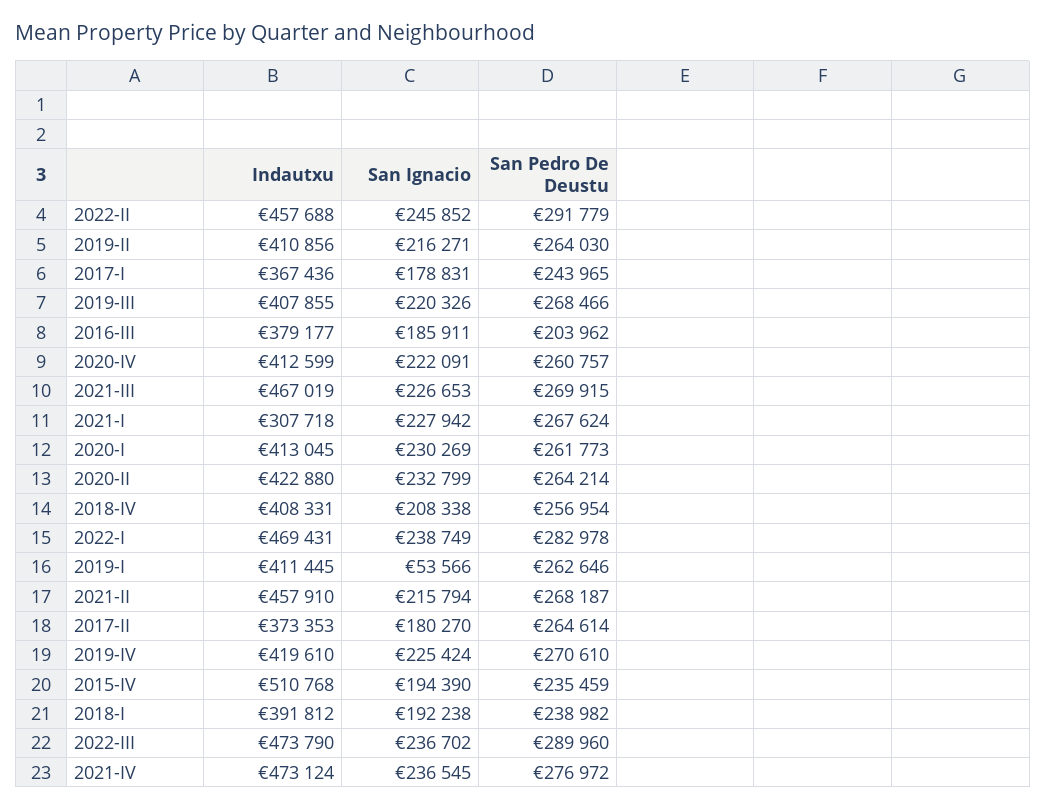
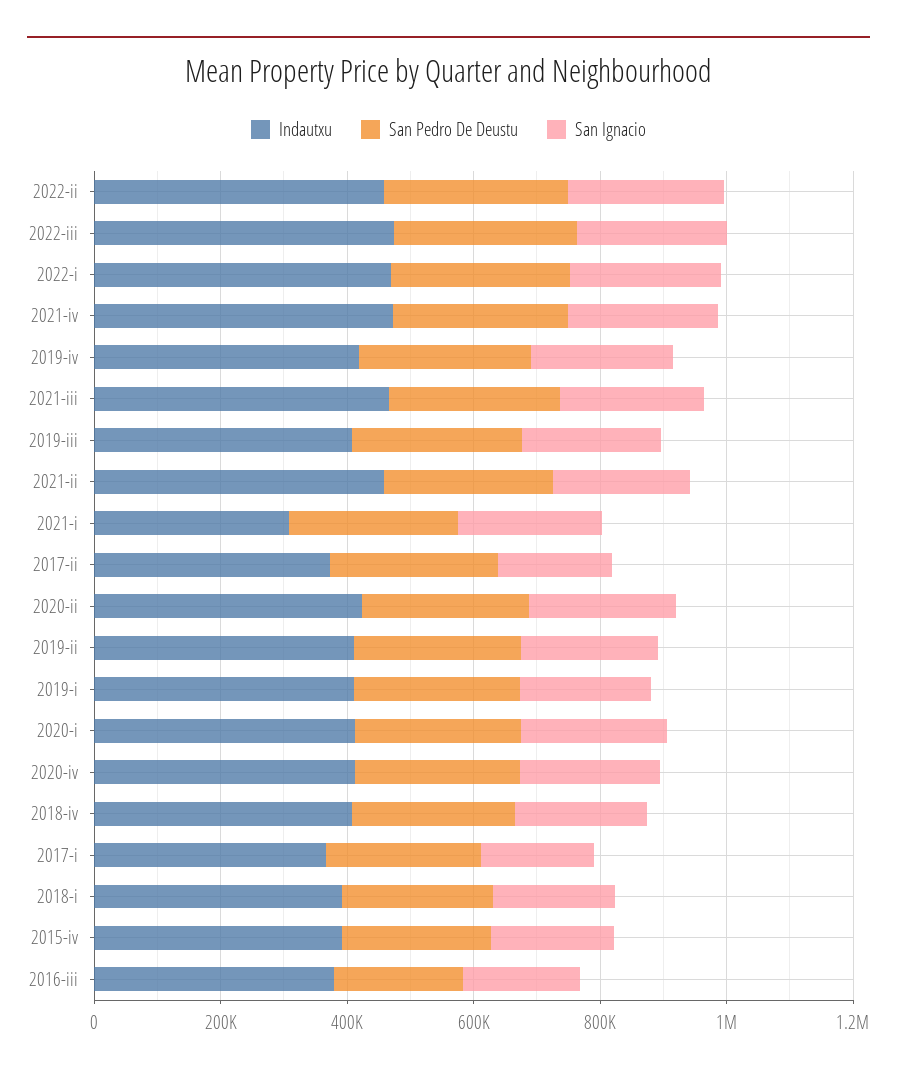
  {
    "Indautxu": {
      "2022-II": 457688,
      "2019-II": 410856,
      "2017-I": 367436,
      "2019-III": 407855,
      "2016-III": 379177,
      "2020-IV": 412599,
      "2021-III": 467019,
      "2021-I": 307718,
      "2020-I": 413045,
      "2020-II": 422880,
      "2018-IV": 408331,
      "2022-I": 469431,
      "2019-I": 411445,
      "2021-II": 457910,
      "2017-II": 373353,
      "2019-IV": 419610,
-     "2015-IV": 510768,
+     "2015-IV": 400000,
      "2018-I": 391812,
      "2022-III": 473790,
      "2021-IV": 473124
    },
    "San Ignacio": {
      "2022-II": 245852,
      "2019-II": 216271,
      "2017-I": 178831,
      "2019-III": 220326,
      "2016-III": 185911,
      "2020-IV": 222091,
      "2021-III": 226653,
      "2021-I": 227942,
      "2020-I": 230269,
      "2020-II": 232799,
      "2018-IV": 208338,
      "2022-I": 238749,
-     "2019-I": 53566,
+     "2019-I": 200000,
      "2021-II": 215794,
      "2017-II": 180270,
      "2019-IV": 225424,
      "2015-IV": 194390,
      "2018-I": 192238,
      "2022-III": 236702,
      "2021-IV": 236545
    },
    "San Pedro De Deustu": {
      "2022-II": 291779,
      "2019-II": 264030,
      "2017-I": 243965,
      "2019-III": 268466,
      "2016-III": 203962,
      "2020-IV": 260757,
      "2021-III": 269915,
      "2021-I": 267624,
      "2020-I": 261773,
      "2020-II": 264214,
      "2018-IV": 256954,
      "2022-I": 282978,
      "2019-I": 262646,
      "2021-II": 268187,
      "2017-II": 264614,
      "2019-IV": 270610,
      "2015-IV": 235459,
      "2018-I": 238982,
      "2022-III": 289960,
      "2021-IV": 276972
    }
  }

